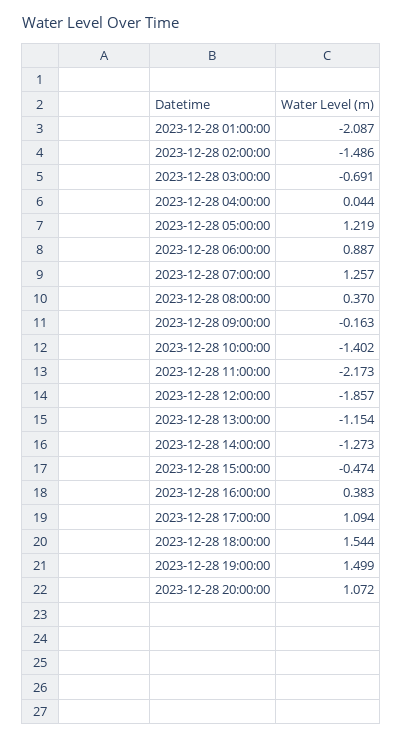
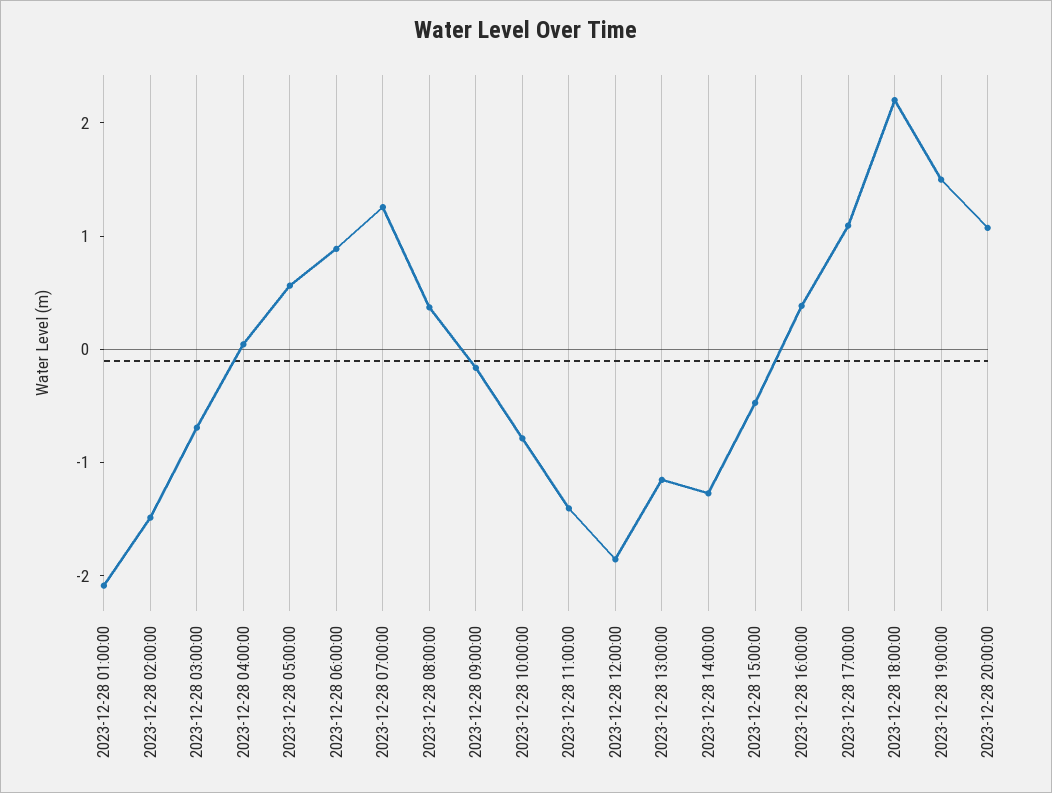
  {
    "2023-12-28 01:00:00": -2.087,
    "2023-12-28 02:00:00": -1.486,
    "2023-12-28 03:00:00": -0.691,
    "2023-12-28 04:00:00": 0.044,
-   "2023-12-28 05:00:00": 1.219,
+   "2023-12-28 05:00:00": 0.6,
    "2023-12-28 06:00:00": 0.887,
    "2023-12-28 07:00:00": 1.257,
    "2023-12-28 08:00:00": 0.37,
    "2023-12-28 09:00:00": -0.163,
-   "2023-12-28 10:00:00": -1.402,
+   "2023-12-28 10:00:00": -0.8,
-   "2023-12-28 11:00:00": -2.173,
+   "2023-12-28 11:00:00": -1.4,
    "2023-12-28 12:00:00": -1.857,
    "2023-12-28 13:00:00": -1.154,
    "2023-12-28 14:00:00": -1.273,
    "2023-12-28 15:00:00": -0.474,
    "2023-12-28 16:00:00": 0.383,
    "2023-12-28 17:00:00": 1.094,
-   "2023-12-28 18:00:00": 1.544,
+   "2023-12-28 18:00:00": 2.2,
    "2023-12-28 19:00:00": 1.499,
    "2023-12-28 20:00:00": 1.072
  }

